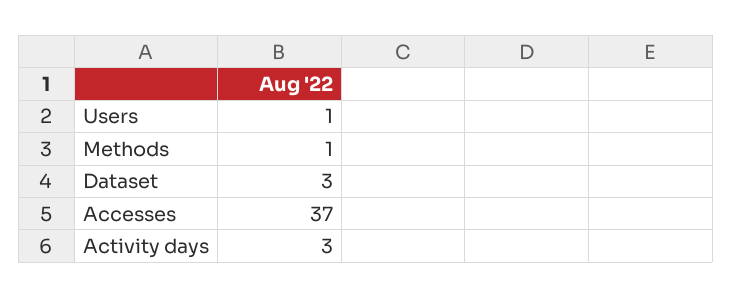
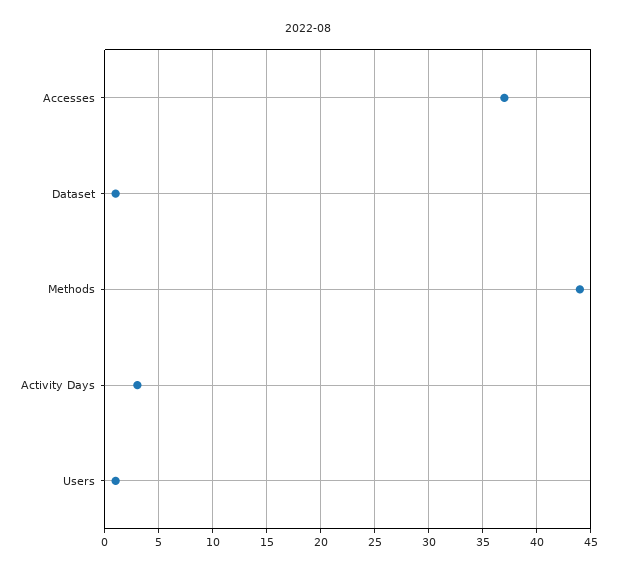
  {
    "Users": 1,
-   "Methods": 1,
+   "Methods": 44,
-   "Dataset": 3,
+   "Dataset": 1,
    "Accesses": 37,
    "Activity days": 3
  }

